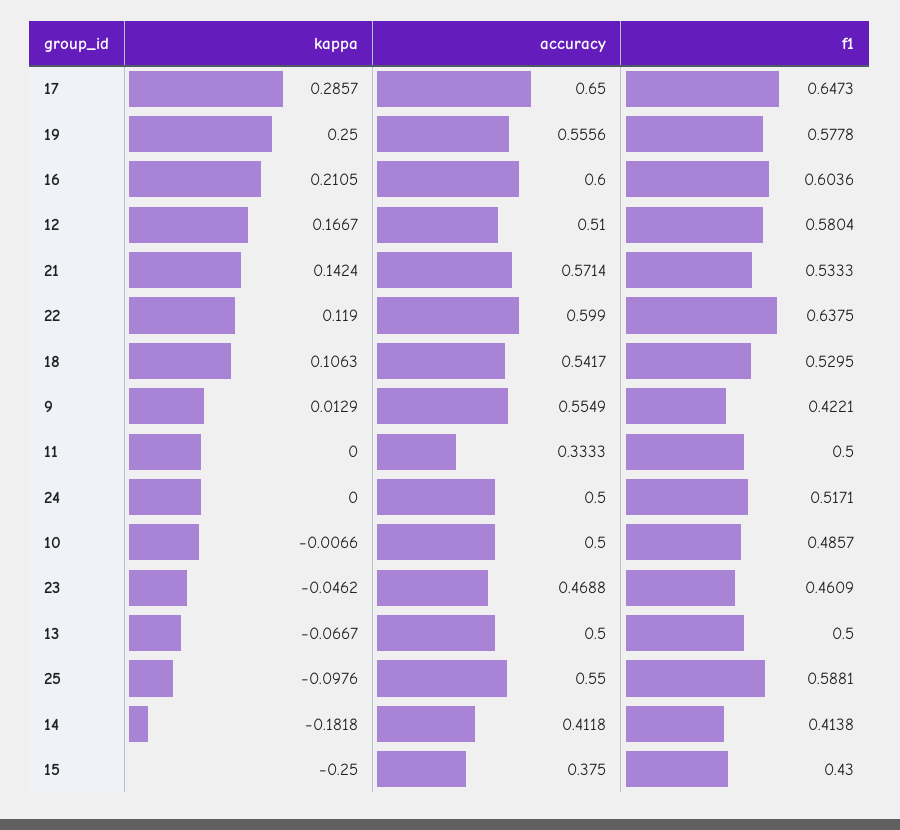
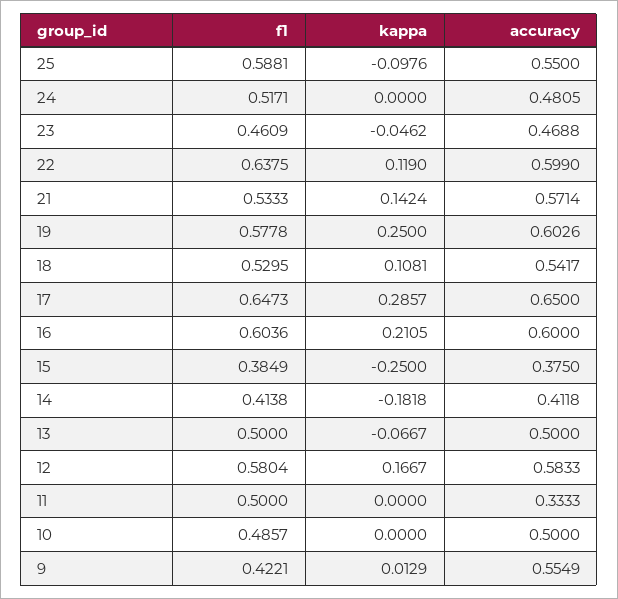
  {
    "kappa": {
      "17": 0.2857,
      "19": 0.25,
      "16": 0.2105,
      "12": 0.1667,
      "21": 0.1424,
      "22": 0.119,
-     "18": 0.1063,
+     "18": 0.1081,
      "9": 0.0129,
      "11": 0,
      "24": 0,
-     "10": -0.0066,
+     "10": 0,
      "23": -0.0462,
      "13": -0.0667,
      "25": -0.0976,
      "14": -0.1818,
      "15": -0.25
    },
    "accuracy": {
      "17": 0.65,
-     "19": 0.5556,
+     "19": 0.6026,
      "16": 0.6,
-     "12": 0.51,
+     "12": 0.5833,
      "21": 0.5714,
      "22": 0.599,
      "18": 0.5417,
      "9": 0.5549,
      "11": 0.3333,
-     "24": 0.5,
+     "24": 0.4805,
      "10": 0.5,
      "23": 0.4688,
      "13": 0.5,
      "25": 0.55,
      "14": 0.4118,
      "15": 0.375
    },
    "f1": {
      "17": 0.6473,
      "19": 0.5778,
      "16": 0.6036,
      "12": 0.5804,
      "21": 0.5333,
      "22": 0.6375,
      "18": 0.5295,
      "9": 0.4221,
      "11": 0.5,
      "24": 0.5171,
      "10": 0.4857,
      "23": 0.4609,
      "13": 0.5,
      "25": 0.5881,
      "14": 0.4138,
-     "15": 0.43
+     "15": 0.3849
    }
  }

